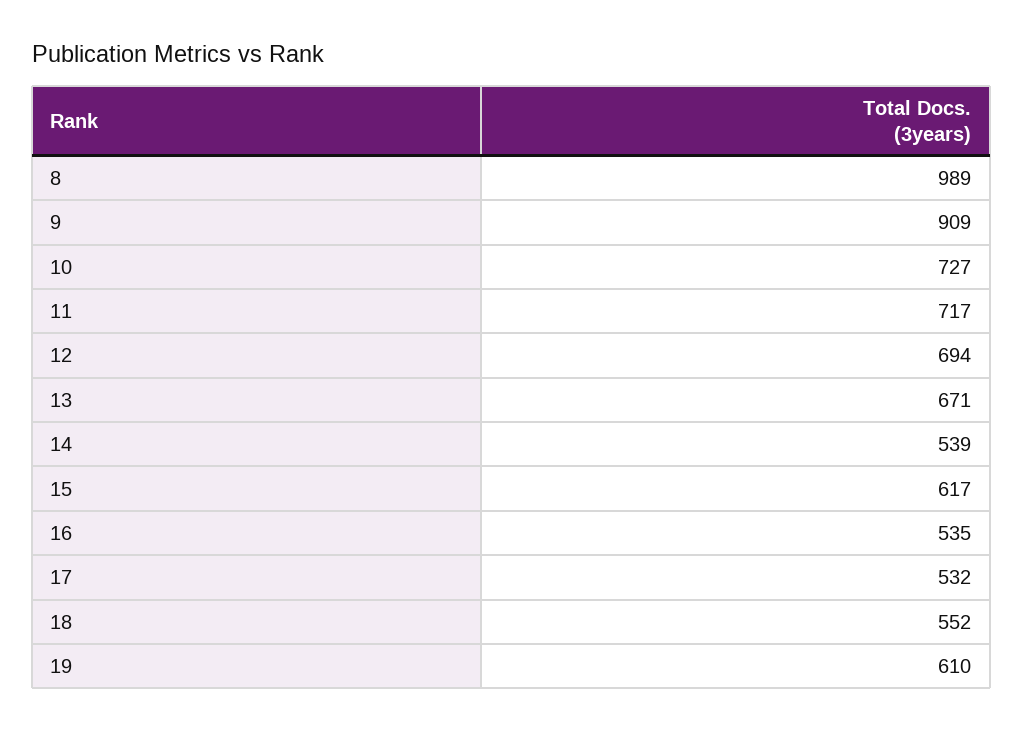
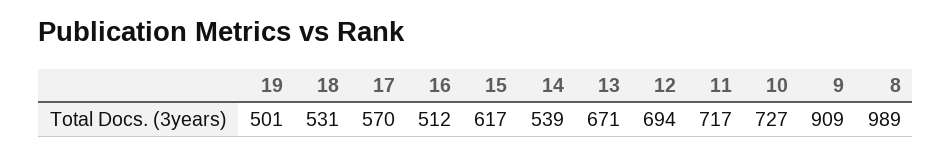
  {
    "8": 989,
    "9": 909,
    "10": 727,
    "11": 717,
    "12": 694,
    "13": 671,
    "14": 539,
    "15": 617,
-   "16": 535,
+   "16": 512,
-   "17": 532,
+   "17": 570,
-   "18": 552,
+   "18": 531,
-   "19": 610
+   "19": 501
  }

